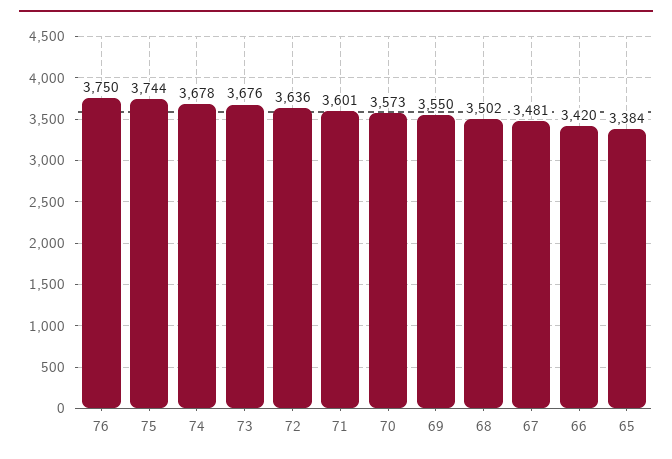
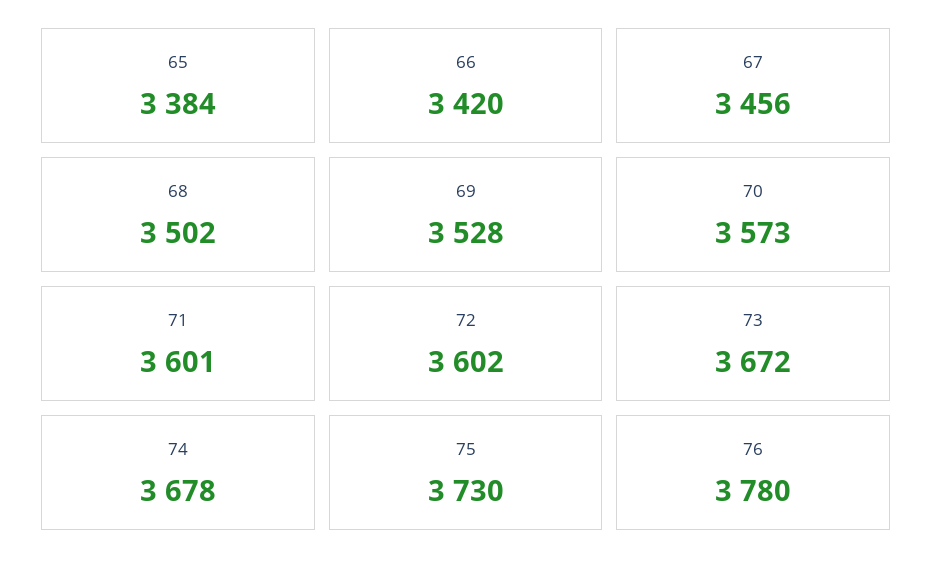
  {
-   "76": 3750,
+   "76": 3780,
-   "75": 3744,
+   "75": 3730,
    "74": 3678,
-   "73": 3676,
+   "73": 3672,
-   "72": 3636,
+   "72": 3602,
    "71": 3601,
    "70": 3573,
-   "69": 3550,
+   "69": 3528,
    "68": 3502,
-   "67": 3481,
+   "67": 3456,
    "66": 3420,
    "65": 3384
  }

